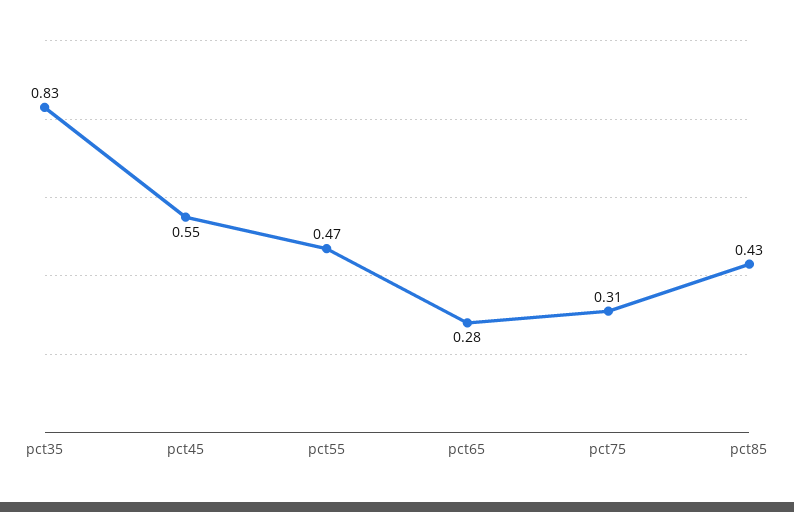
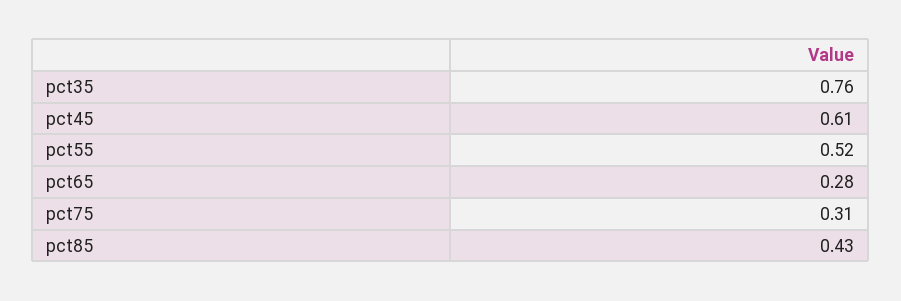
  {
-   "pct35": 0.83,
+   "pct35": 0.76,
-   "pct45": 0.55,
+   "pct45": 0.61,
-   "pct55": 0.47,
+   "pct55": 0.52,
    "pct65": 0.28,
    "pct75": 0.31,
    "pct85": 0.43
  }

